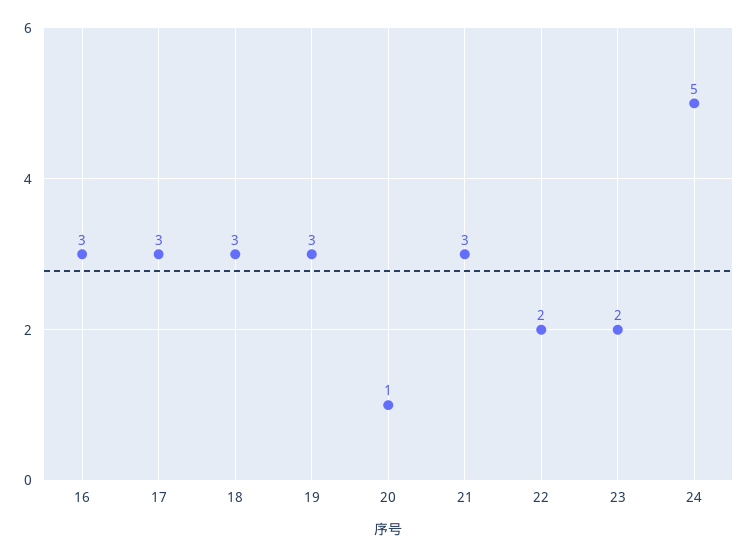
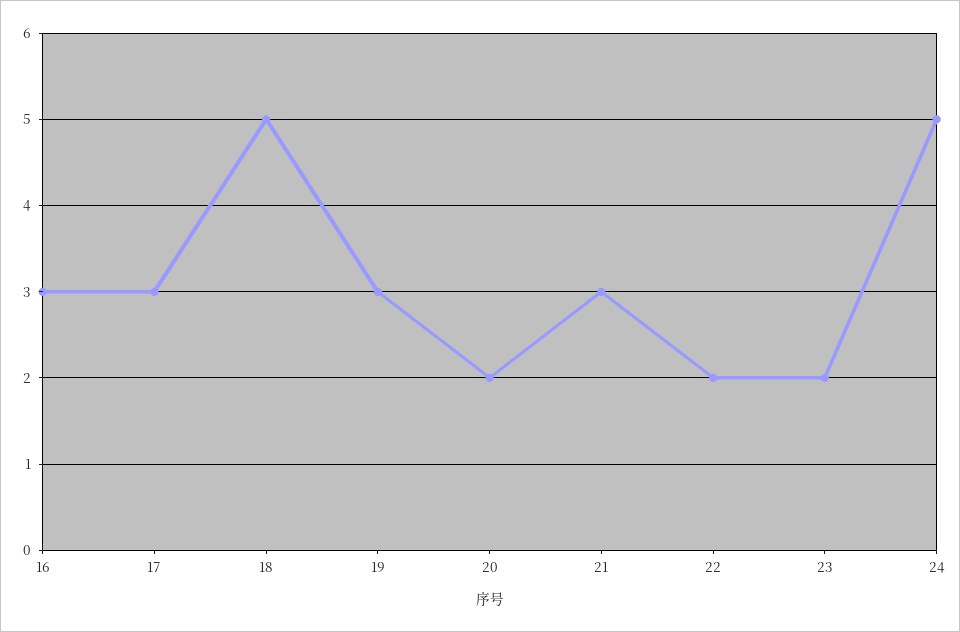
  {
    "16": 3,
    "17": 3,
-   "18": 3,
+   "18": 5,
    "19": 3,
-   "20": 1,
+   "20": 2,
    "21": 3,
    "22": 2,
    "23": 2,
    "24": 5
  }

